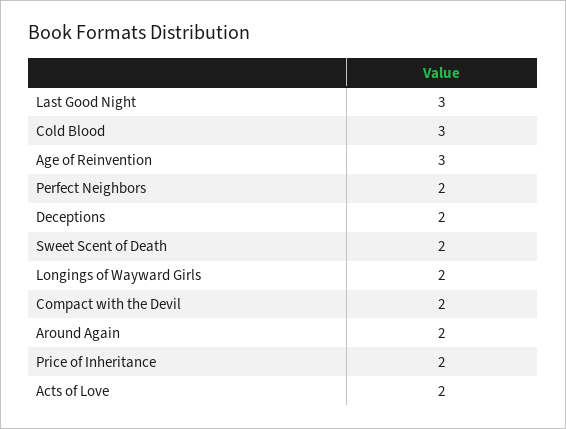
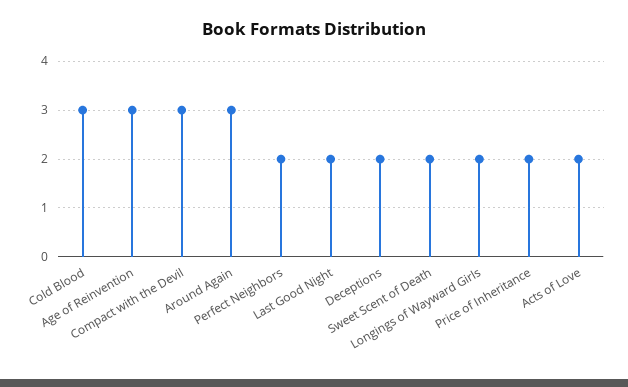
  {
-   "Last Good Night": 3,
+   "Last Good Night": 2,
    "Cold Blood": 3,
    "Age of Reinvention": 3,
    "Perfect Neighbors": 2,
    "Deceptions": 2,
    "Sweet Scent of Death": 2,
    "Longings of Wayward Girls": 2,
-   "Compact with the Devil": 2,
+   "Compact with the Devil": 3,
-   "Around Again": 2,
+   "Around Again": 3,
    "Price of Inheritance": 2,
    "Acts of Love": 2
  }

